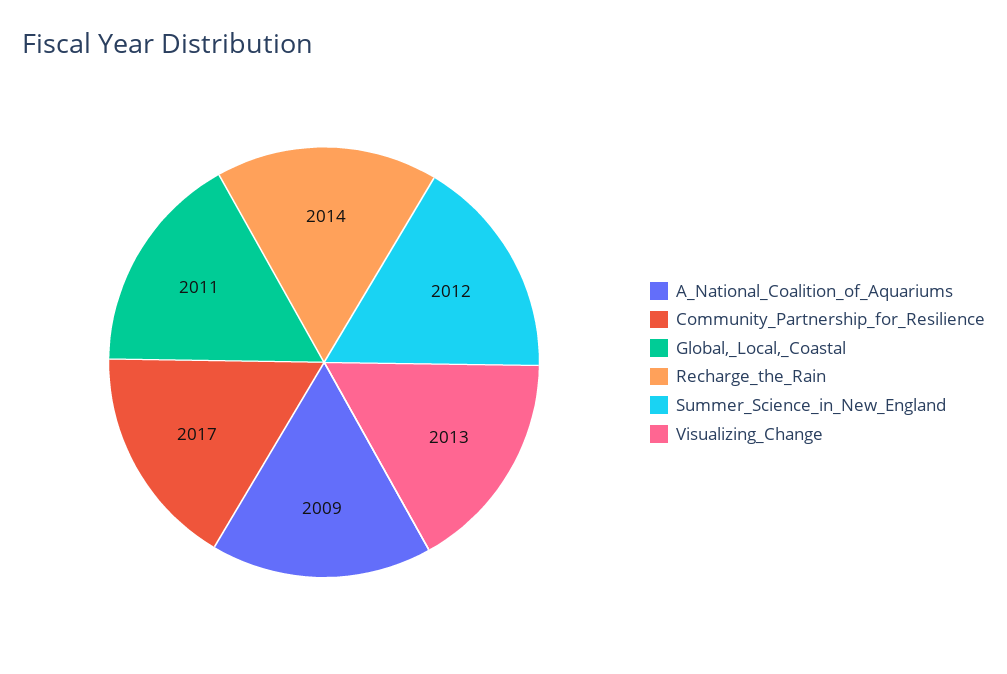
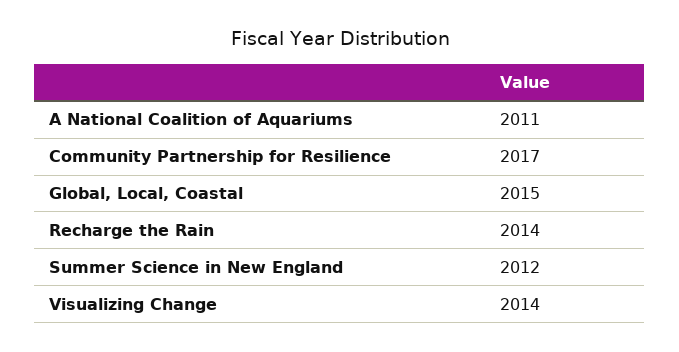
  {
-   "A_National_Coalition_of_Aquariums": 2009,
+   "A_National_Coalition_of_Aquariums": 2011,
    "Community_Partnership_for_Resilience": 2017,
-   "Global,_Local,_Coastal": 2011,
+   "Global,_Local,_Coastal": 2015,
    "Recharge_the_Rain": 2014,
    "Summer_Science_in_New_England": 2012,
-   "Visualizing_Change": 2013
+   "Visualizing_Change": 2014
  }

